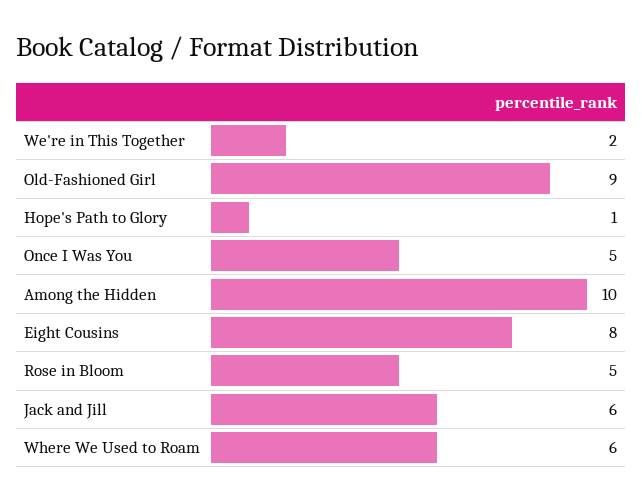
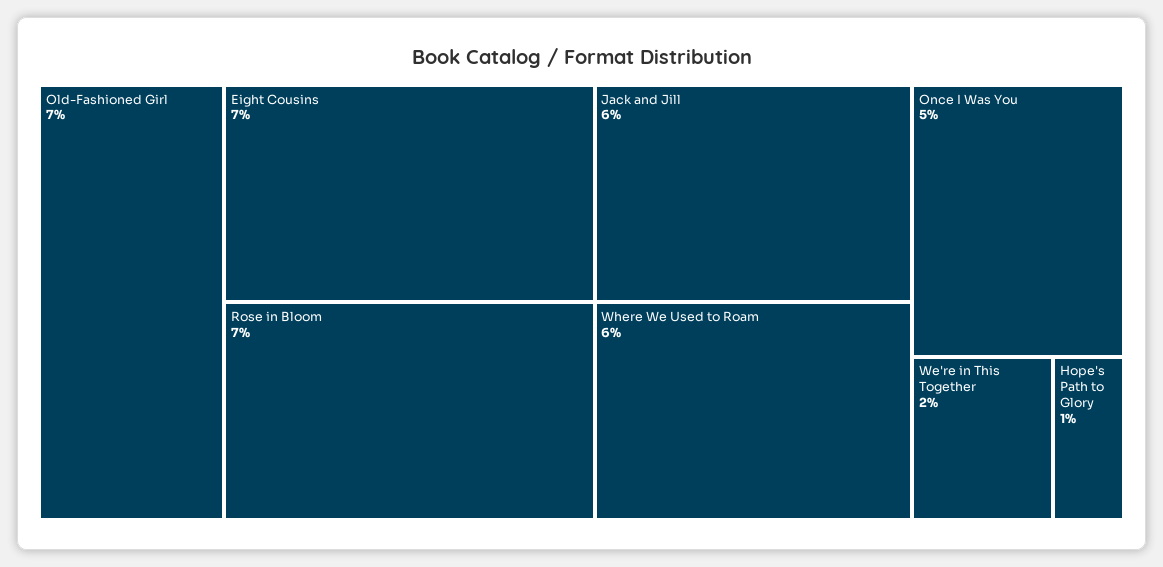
  {
    "We're in This Together": 2,
-   "Old-Fashioned Girl": 9,
+   "Old-Fashioned Girl": 7,
    "Hope's Path to Glory": 1,
    "Once I Was You": 5,
-   "Among the Hidden": 10,
-   "Eight Cousins": 8,
+   "Eight Cousins": 7,
-   "Rose in Bloom": 5,
+   "Rose in Bloom": 7,
    "Jack and Jill": 6,
    "Where We Used to Roam": 6
  }

